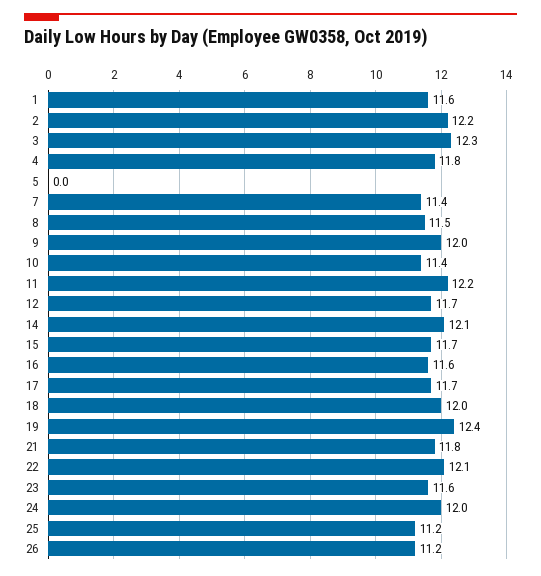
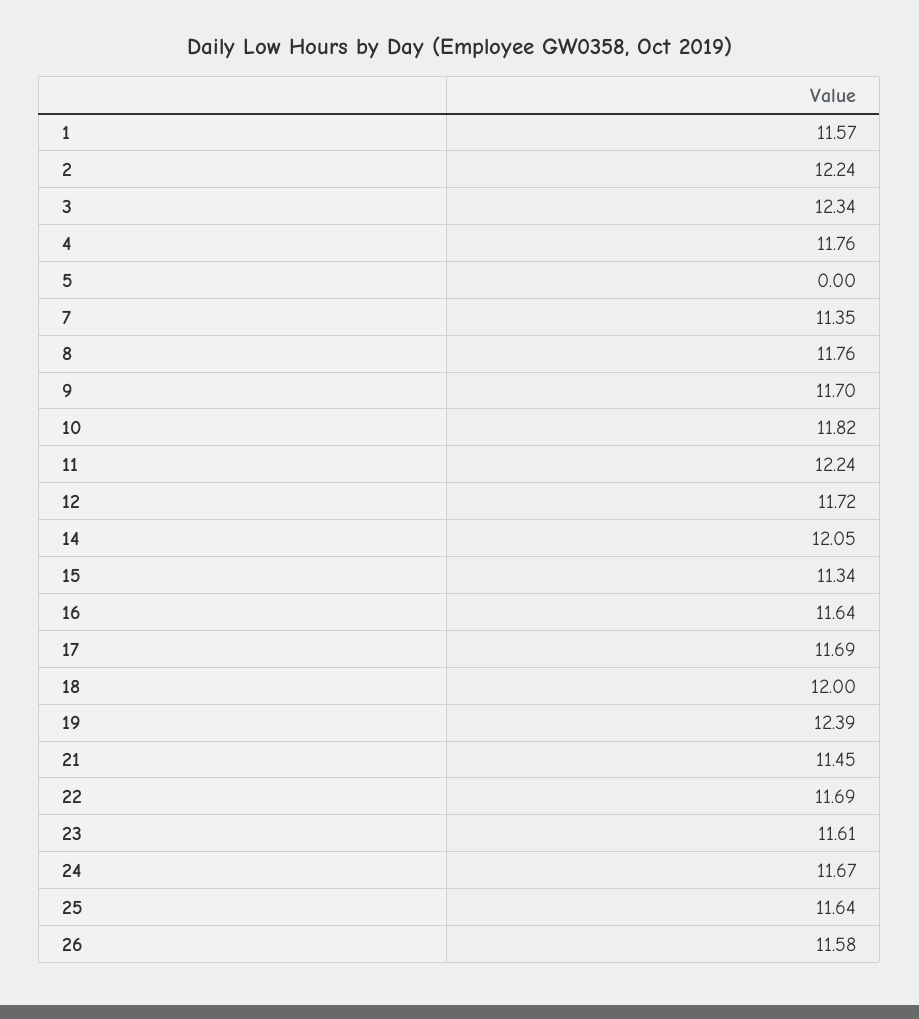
  {
    "1": 11.57,
    "2": 12.24,
    "3": 12.34,
    "4": 11.76,
    "5": 0,
    "7": 11.35,
-   "8": 11.5,
+   "8": 11.76,
-   "9": 12,
+   "9": 11.7,
-   "10": 11.4,
+   "10": 11.82,
    "11": 12.24,
    "12": 11.72,
    "14": 12.05,
-   "15": 11.7,
+   "15": 11.34,
    "16": 11.64,
    "17": 11.69,
    "18": 12,
    "19": 12.39,
-   "21": 11.8,
+   "21": 11.45,
-   "22": 12.1,
+   "22": 11.69,
    "23": 11.61,
-   "24": 12,
+   "24": 11.67,
-   "25": 11.2,
+   "25": 11.64,
-   "26": 11.2
+   "26": 11.58
  }

